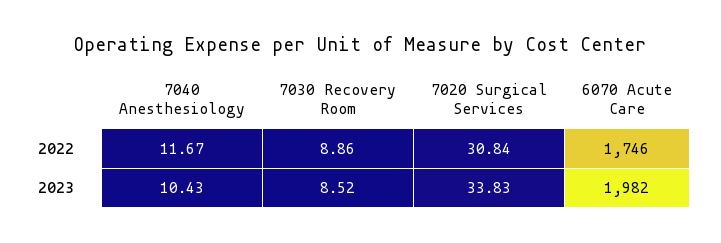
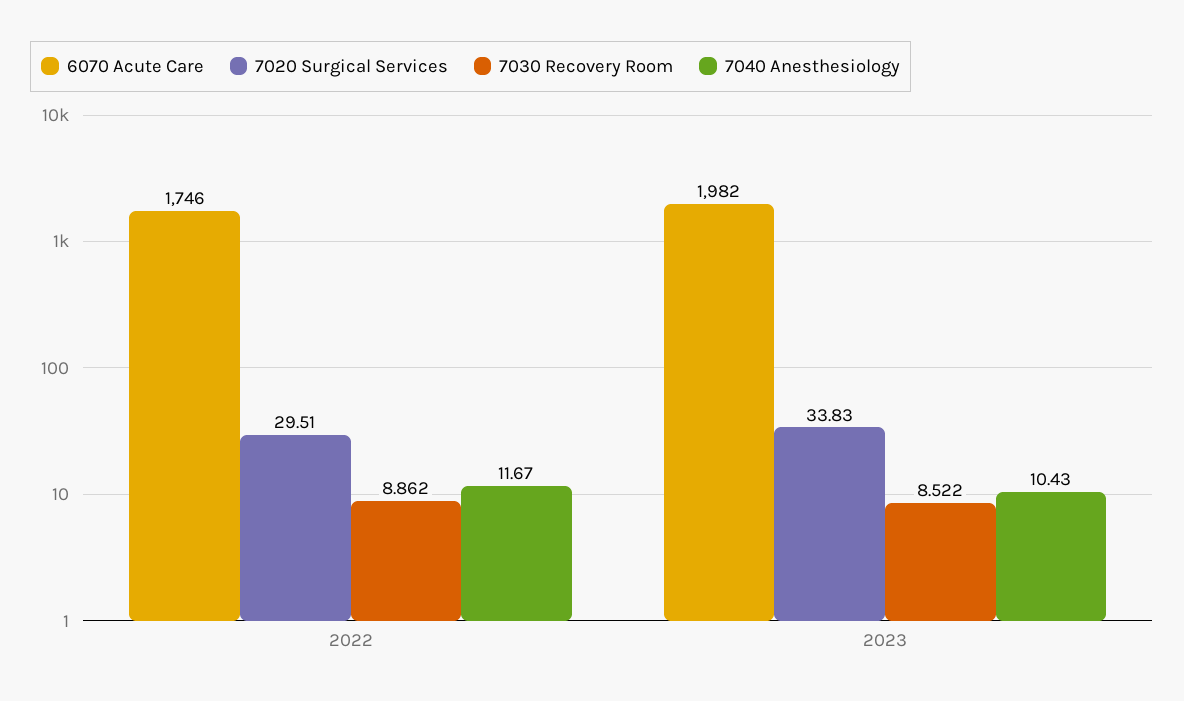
  {
    "7040 Anesthesiology": {
      "2022": 11.67,
      "2023": 10.43
    },
    "7030 Recovery Room": {
      "2022": 8.862,
      "2023": 8.522
    },
    "7020 Surgical Services": {
-     "2022": 30.84,
+     "2022": 29.51,
      "2023": 33.83
    },
    "6070 Acute Care": {
      "2022": 1746,
      "2023": 1982
    }
  }

